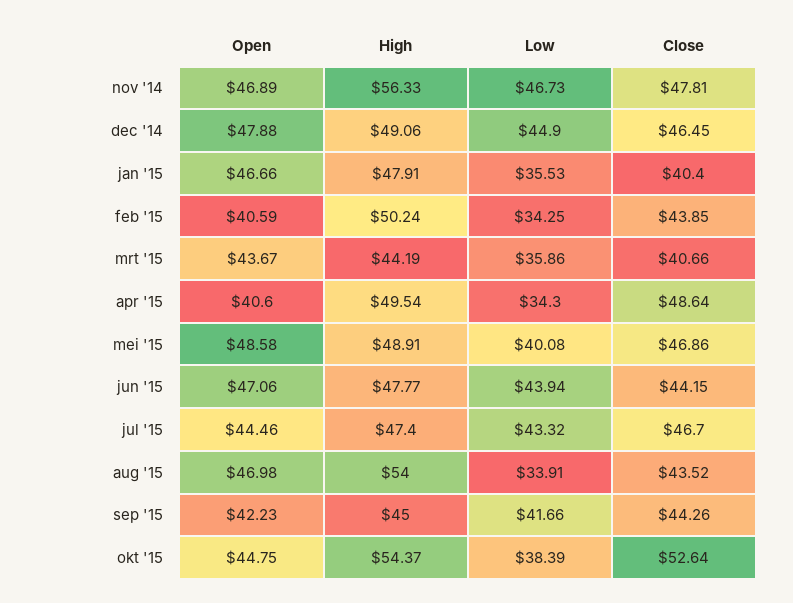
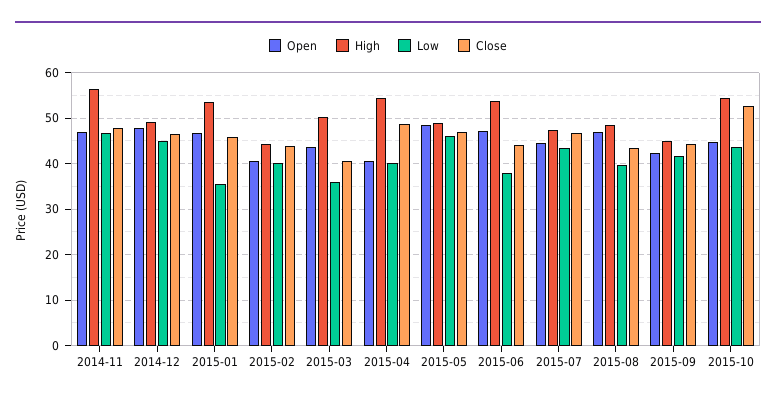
  {
    "Open": {
      "nov '14": 46.89,
      "dec '14": 47.88,
      "jan '15": 46.66,
      "feb '15": 40.59,
      "mrt '15": 43.67,
      "apr '15": 40.6,
      "mei '15": 48.58,
      "jun '15": 47.06,
      "jul '15": 44.46,
      "aug '15": 46.98,
      "sep '15": 42.23,
      "okt '15": 44.75
    },
    "High": {
      "nov '14": 56.33,
      "dec '14": 49.06,
-     "jan '15": 47.91,
+     "jan '15": 54,
-     "feb '15": 50.24,
+     "feb '15": 44,
-     "mrt '15": 44.19,
+     "mrt '15": 50,
-     "apr '15": 49.54,
+     "apr '15": 54,
      "mei '15": 48.91,
-     "jun '15": 47.77,
+     "jun '15": 54,
      "jul '15": 47.4,
-     "aug '15": 54,
+     "aug '15": 48,
      "sep '15": 45,
      "okt '15": 54.37
    },
    "Low": {
      "nov '14": 46.73,
      "dec '14": 44.9,
      "jan '15": 35.53,
-     "feb '15": 34.25,
+     "feb '15": 40,
      "mrt '15": 35.86,
-     "apr '15": 34.3,
+     "apr '15": 40,
-     "mei '15": 40.08,
+     "mei '15": 46,
-     "jun '15": 43.94,
+     "jun '15": 38,
      "jul '15": 43.32,
-     "aug '15": 33.91,
+     "aug '15": 40,
      "sep '15": 41.66,
-     "okt '15": 38.39
+     "okt '15": 44
    },
    "Close": {
      "nov '14": 47.81,
      "dec '14": 46.45,
-     "jan '15": 40.4,
+     "jan '15": 46,
      "feb '15": 43.85,
      "mrt '15": 40.66,
      "apr '15": 48.64,
      "mei '15": 46.86,
      "jun '15": 44.15,
      "jul '15": 46.7,
      "aug '15": 43.52,
      "sep '15": 44.26,
      "okt '15": 52.64
    }
  }

